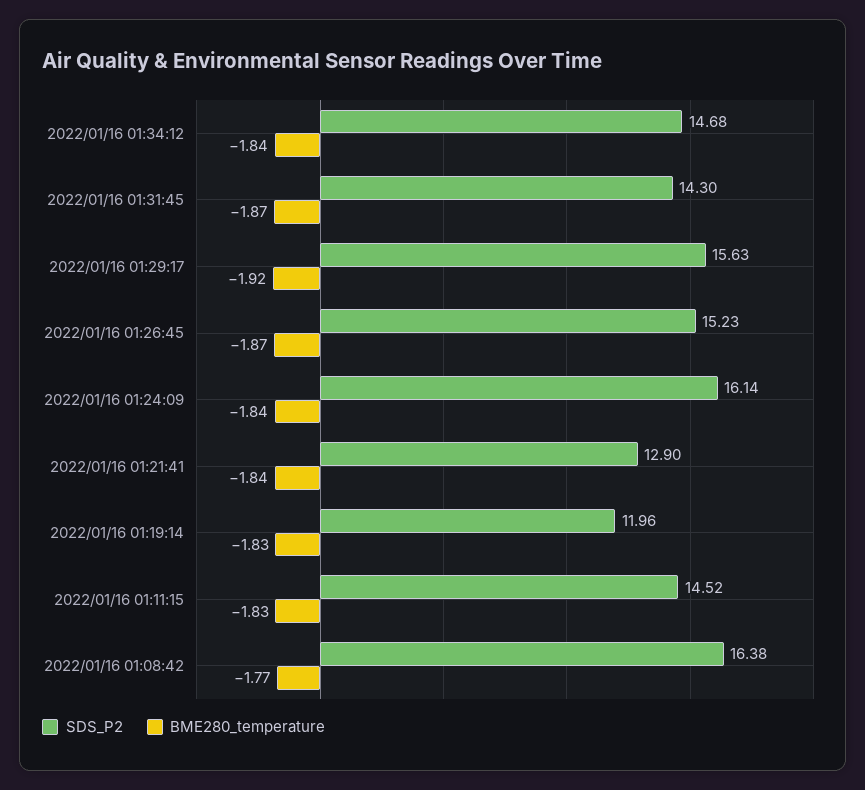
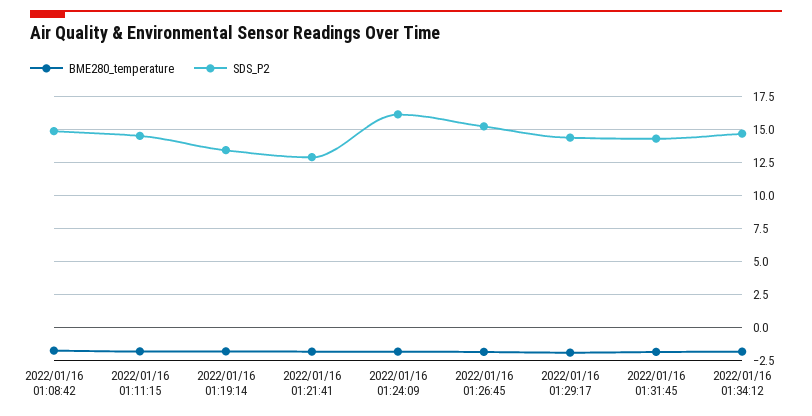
  {
    "SDS_P2": {
      "2022/01/16 01:34:12": 14.68,
      "2022/01/16 01:31:45": 14.3,
-     "2022/01/16 01:29:17": 15.63,
+     "2022/01/16 01:29:17": 14.5,
      "2022/01/16 01:26:45": 15.23,
      "2022/01/16 01:24:09": 16.14,
      "2022/01/16 01:21:41": 12.9,
-     "2022/01/16 01:19:14": 11.96,
+     "2022/01/16 01:19:14": 13.5,
      "2022/01/16 01:11:15": 14.52,
-     "2022/01/16 01:08:42": 16.38
+     "2022/01/16 01:08:42": 15
    },
    "BME280_temperature": {
      "2022/01/16 01:34:12": -1.84,
      "2022/01/16 01:31:45": -1.87,
      "2022/01/16 01:29:17": -1.92,
      "2022/01/16 01:26:45": -1.87,
      "2022/01/16 01:24:09": -1.84,
      "2022/01/16 01:21:41": -1.84,
      "2022/01/16 01:19:14": -1.83,
      "2022/01/16 01:11:15": -1.83,
      "2022/01/16 01:08:42": -1.77
    }
  }

